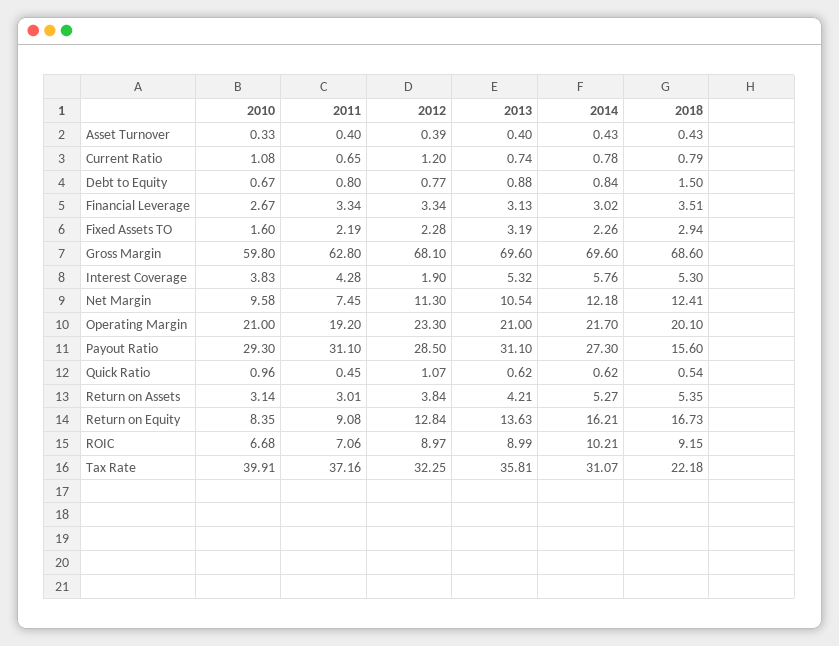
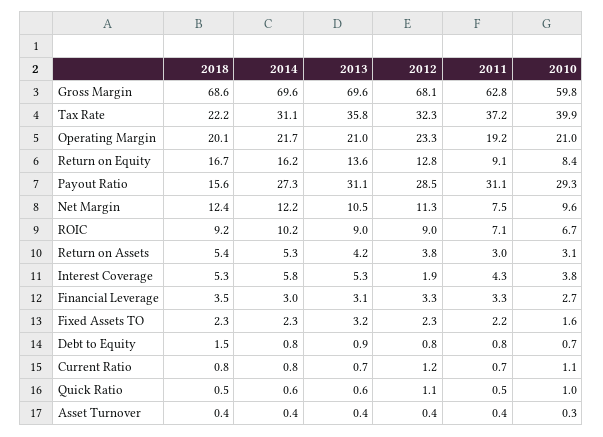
  {
    "2010": {
      "Asset Turnover": 0.33,
      "Current Ratio": 1.08,
      "Debt to Equity": 0.67,
      "Financial Leverage": 2.67,
      "Fixed Assets TO": 1.6,
      "Gross Margin": 59.8,
      "Interest Coverage": 3.83,
      "Net Margin": 9.58,
      "Operating Margin": 21,
      "Payout Ratio": 29.3,
      "Quick Ratio": 0.96,
      "Return on Assets": 3.14,
      "Return on Equity": 8.35,
      "ROIC": 6.68,
      "Tax Rate": 39.91
    },
    "2011": {
      "Asset Turnover": 0.4,
      "Current Ratio": 0.65,
      "Debt to Equity": 0.8,
      "Financial Leverage": 3.34,
      "Fixed Assets TO": 2.19,
      "Gross Margin": 62.8,
      "Interest Coverage": 4.28,
      "Net Margin": 7.45,
      "Operating Margin": 19.2,
      "Payout Ratio": 31.1,
      "Quick Ratio": 0.45,
      "Return on Assets": 3.01,
      "Return on Equity": 9.08,
      "ROIC": 7.06,
      "Tax Rate": 37.16
    },
    "2012": {
      "Asset Turnover": 0.39,
      "Current Ratio": 1.2,
      "Debt to Equity": 0.77,
      "Financial Leverage": 3.34,
      "Fixed Assets TO": 2.28,
      "Gross Margin": 68.1,
      "Interest Coverage": 1.9,
      "Net Margin": 11.3,
      "Operating Margin": 23.3,
      "Payout Ratio": 28.5,
      "Quick Ratio": 1.07,
      "Return on Assets": 3.84,
      "Return on Equity": 12.84,
      "ROIC": 8.97,
      "Tax Rate": 32.25
    },
    "2013": {
      "Asset Turnover": 0.4,
      "Current Ratio": 0.74,
      "Debt to Equity": 0.88,
      "Financial Leverage": 3.13,
      "Fixed Assets TO": 3.19,
      "Gross Margin": 69.6,
      "Interest Coverage": 5.32,
      "Net Margin": 10.54,
      "Operating Margin": 21,
      "Payout Ratio": 31.1,
      "Quick Ratio": 0.62,
      "Return on Assets": 4.21,
      "Return on Equity": 13.63,
      "ROIC": 8.99,
      "Tax Rate": 35.81
    },
    "2014": {
      "Asset Turnover": 0.43,
      "Current Ratio": 0.78,
      "Debt to Equity": 0.84,
      "Financial Leverage": 3.02,
      "Fixed Assets TO": 2.26,
      "Gross Margin": 69.6,
      "Interest Coverage": 5.76,
      "Net Margin": 12.18,
      "Operating Margin": 21.7,
      "Payout Ratio": 27.3,
      "Quick Ratio": 0.62,
      "Return on Assets": 5.27,
      "Return on Equity": 16.21,
      "ROIC": 10.21,
      "Tax Rate": 31.07
    },
    "2018": {
      "Asset Turnover": 0.43,
      "Current Ratio": 0.79,
      "Debt to Equity": 1.5,
      "Financial Leverage": 3.51,
-     "Fixed Assets TO": 2.94,
+     "Fixed Assets TO": 2.3,
      "Gross Margin": 68.6,
      "Interest Coverage": 5.3,
      "Net Margin": 12.41,
      "Operating Margin": 20.1,
      "Payout Ratio": 15.6,
      "Quick Ratio": 0.54,
      "Return on Assets": 5.35,
      "Return on Equity": 16.73,
      "ROIC": 9.15,
      "Tax Rate": 22.18
    }
  }

